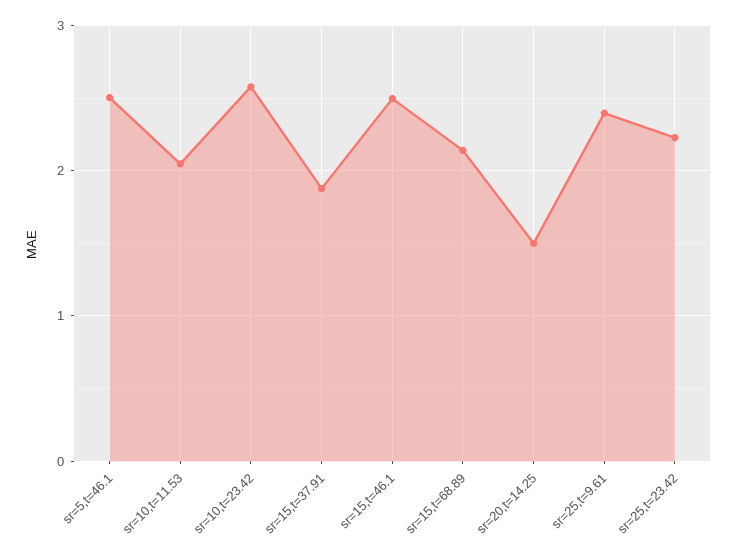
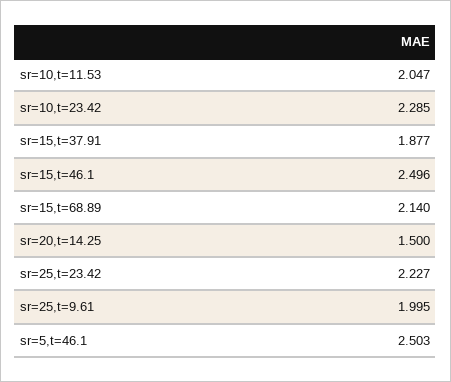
  {
    "sr=5,t=46.1": 2.503,
    "sr=10,t=11.53": 2.047,
-   "sr=10,t=23.42": 2.6,
+   "sr=10,t=23.42": 2.285,
    "sr=15,t=37.91": 1.877,
    "sr=15,t=46.1": 2.496,
    "sr=15,t=68.89": 2.14,
    "sr=20,t=14.25": 1.5,
-   "sr=25,t=9.61": 2.4,
+   "sr=25,t=9.61": 1.995,
    "sr=25,t=23.42": 2.227
  }

